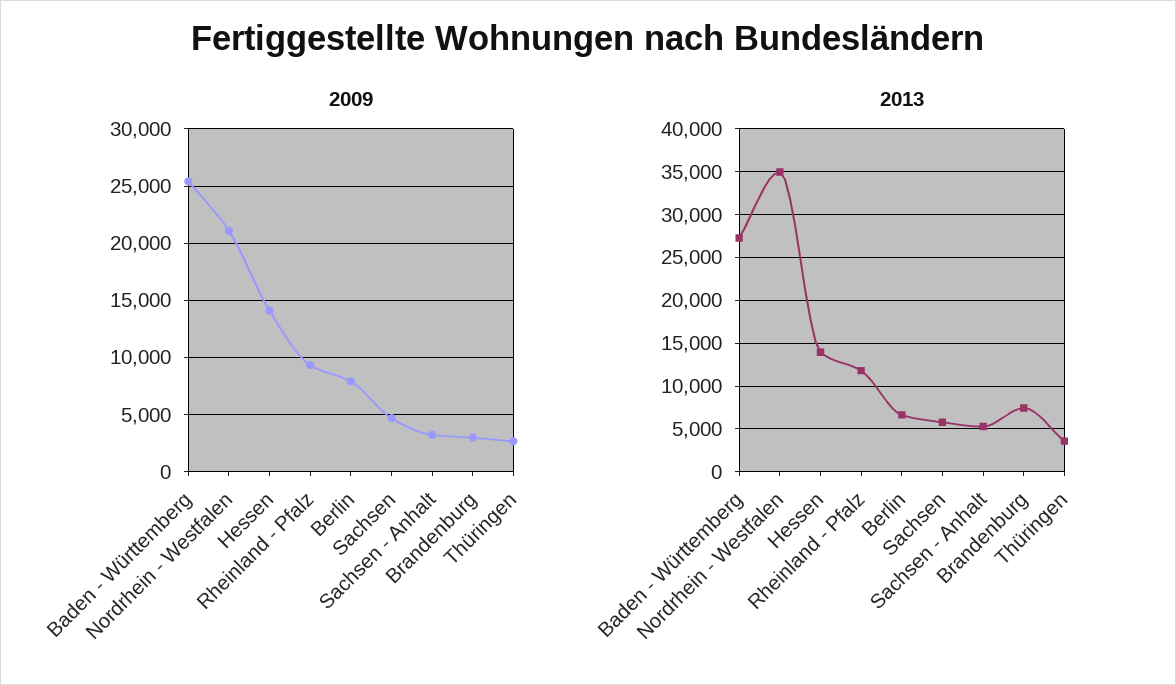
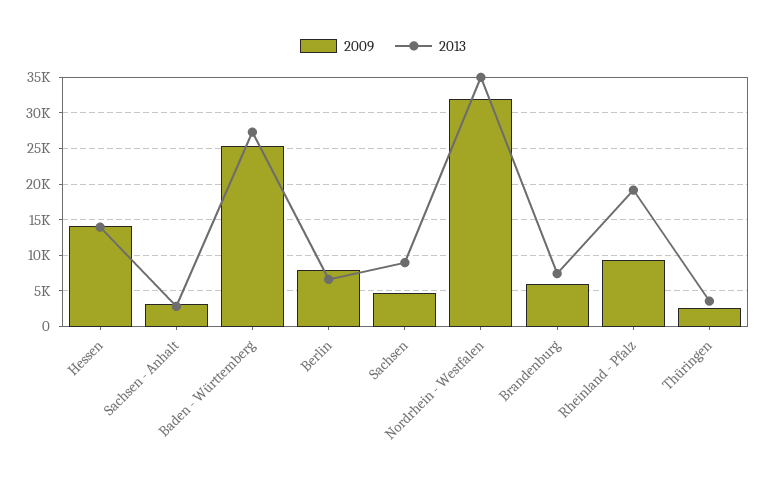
  {
    "2009": {
      "Baden - Württemberg": 25000,
-     "Nordrhein - Westfalen": 21000,
+     "Nordrhein - Westfalen": 32000,
      "Hessen": 14000,
      "Rheinland - Pfalz": 9000,
      "Berlin": 8000,
      "Sachsen": 5000,
      "Sachsen - Anhalt": 3000,
-     "Brandenburg": 3000,
+     "Brandenburg": 6000,
      "Thüringen": 3000
    },
    "2013": {
      "Baden - Württemberg": 27000,
      "Nordrhein - Westfalen": 35000,
      "Hessen": 14000,
-     "Rheinland - Pfalz": 12000,
+     "Rheinland - Pfalz": 19000,
      "Berlin": 7000,
-     "Sachsen": 6000,
+     "Sachsen": 9000,
-     "Sachsen - Anhalt": 5000,
+     "Sachsen - Anhalt": 3000,
      "Brandenburg": 7000,
      "Thüringen": 4000
    }
  }

